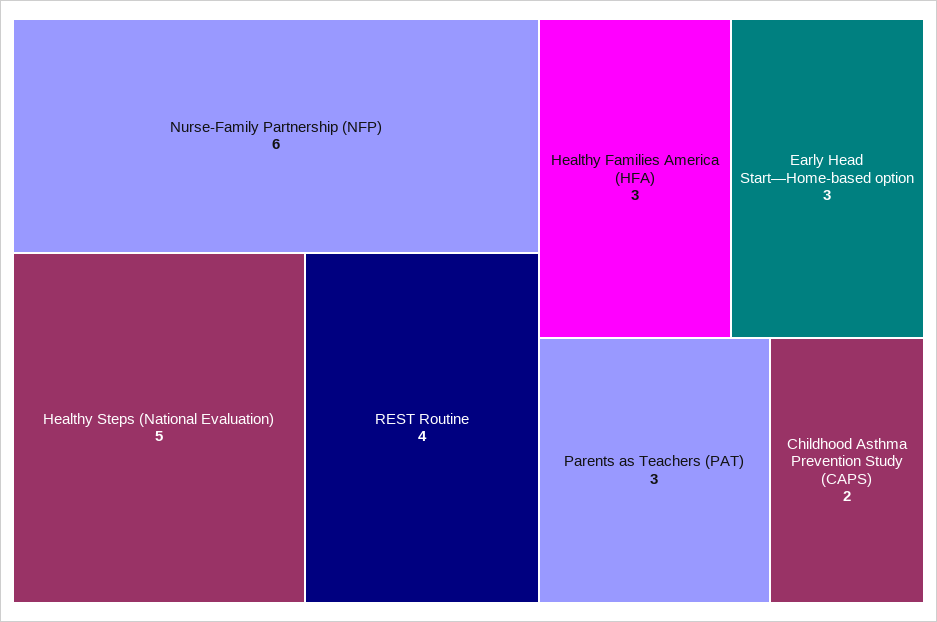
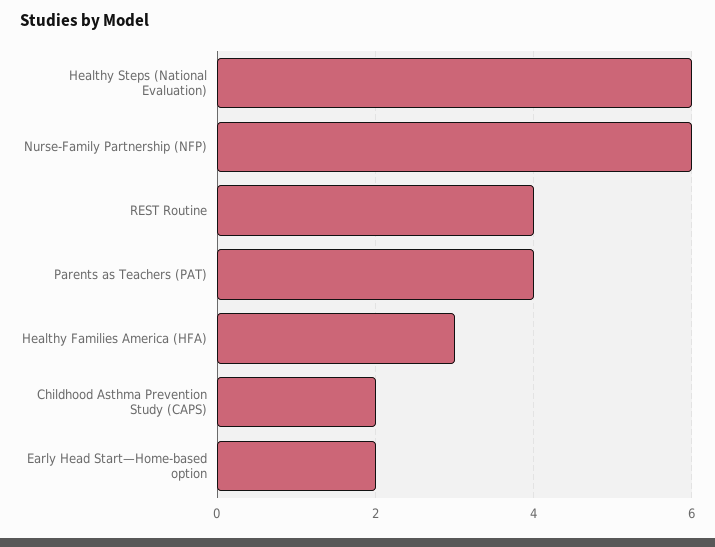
  {
    "Nurse-Family Partnership (NFP)": 6,
-   "Healthy Steps (National Evaluation)": 5,
+   "Healthy Steps (National Evaluation)": 6,
    "REST Routine": 4,
    "Healthy Families America (HFA)": 3,
-   "Early Head Start—Home-based option": 3,
+   "Early Head Start—Home-based option": 2,
-   "Parents as Teachers (PAT)": 3,
+   "Parents as Teachers (PAT)": 4,
    "Childhood Asthma Prevention Study (CAPS)": 2
  }

